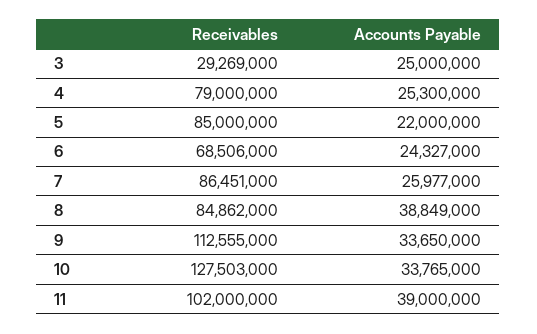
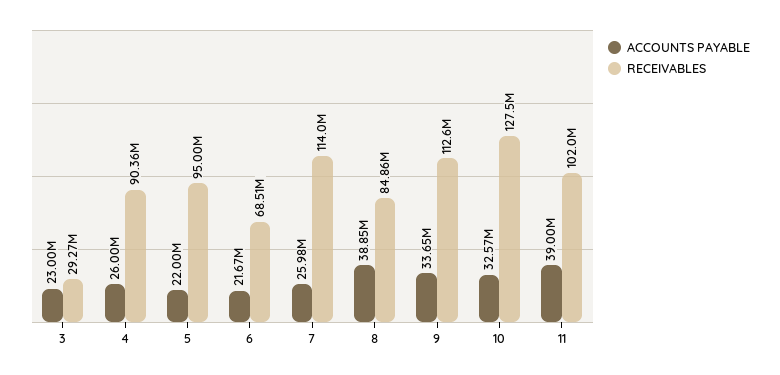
  {
    "Receivables": {
      "3": 29269000,
-     "4": 79000000,
+     "4": 90360000,
-     "5": 85000000,
+     "5": 95000000,
      "6": 68506000,
-     "7": 86451000,
+     "7": 114000000,
      "8": 84862000,
      "9": 112555000,
      "10": 127503000,
      "11": 102000000
    },
    "Accounts Payable": {
-     "3": 25000000,
+     "3": 23000000,
-     "4": 25300000,
+     "4": 26000000,
      "5": 22000000,
-     "6": 24327000,
+     "6": 21670000,
      "7": 25977000,
      "8": 38849000,
      "9": 33650000,
-     "10": 33765000,
+     "10": 32570000,
      "11": 39000000
    }
  }

